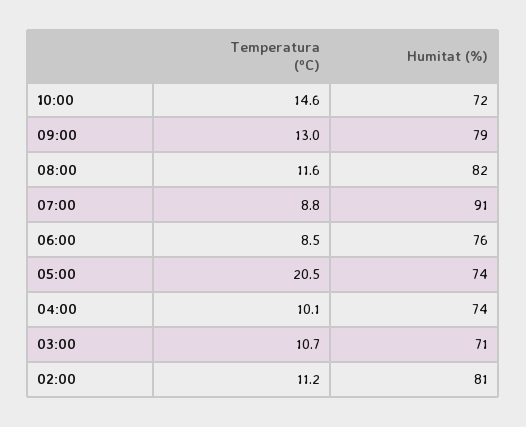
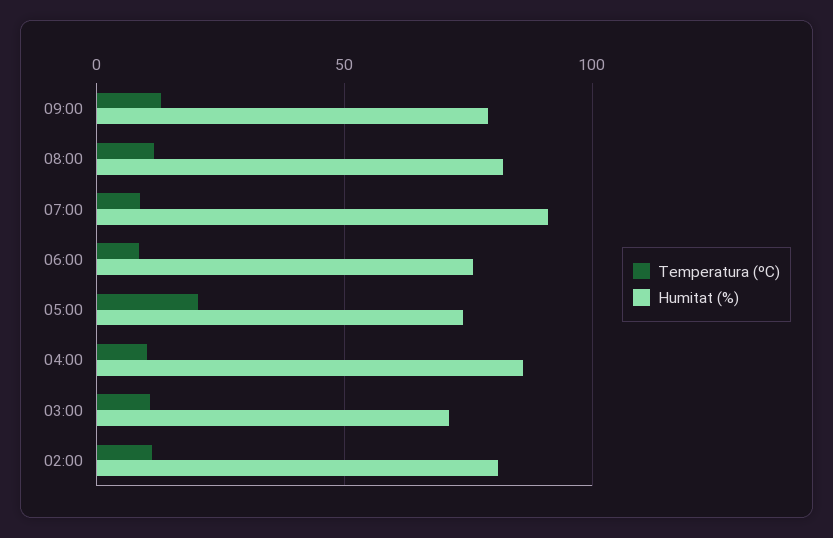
  {
    "Temperatura (ºC)": {
-     "10:00": 14.6,
      "09:00": 13,
      "08:00": 11.6,
      "07:00": 8.8,
      "06:00": 8.5,
      "05:00": 20.5,
      "04:00": 10.1,
      "03:00": 10.7,
      "02:00": 11.2
    },
    "Humitat (%)": {
-     "10:00": 72,
      "09:00": 79,
      "08:00": 82,
      "07:00": 91,
      "06:00": 76,
      "05:00": 74,
-     "04:00": 74,
+     "04:00": 85,
      "03:00": 71,
      "02:00": 81
    }
  }

